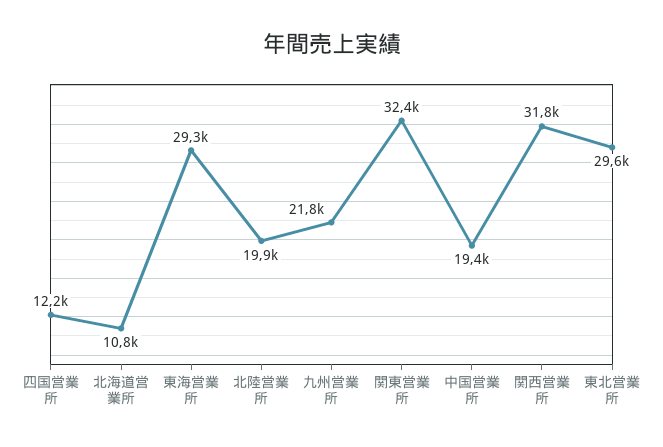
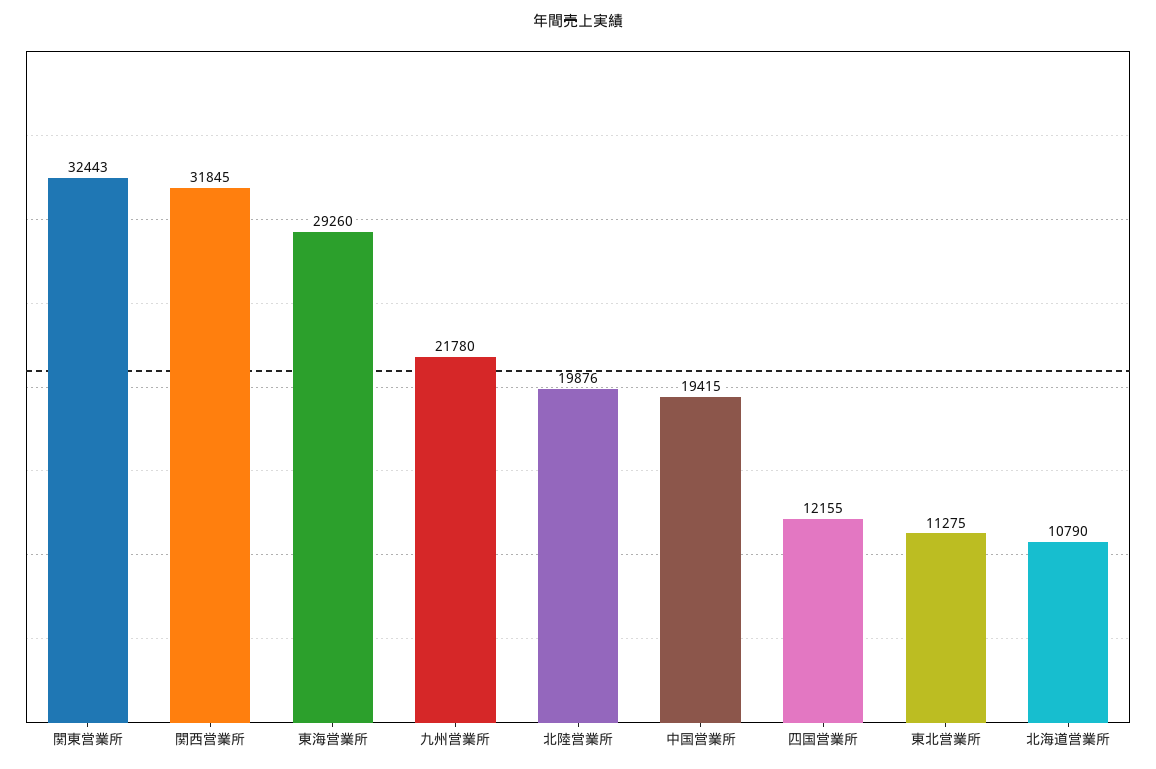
  {
    "四国営業所": 12155,
    "北海道営業所": 10790,
    "東海営業所": 29260,
    "北陸営業所": 19876,
    "九州営業所": 21780,
    "関東営業所": 32443,
    "中国営業所": 19415,
    "関西営業所": 31845,
-   "東北営業所": 29600
+   "東北営業所": 11275
  }

